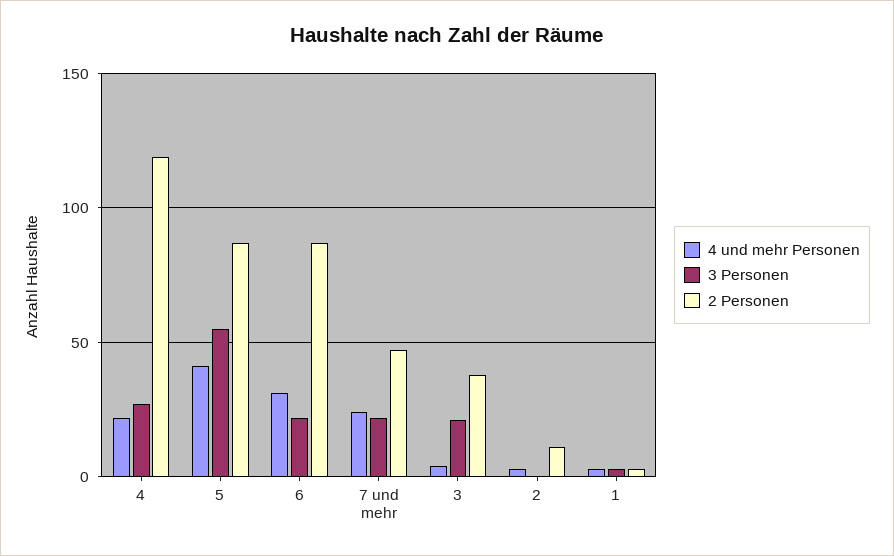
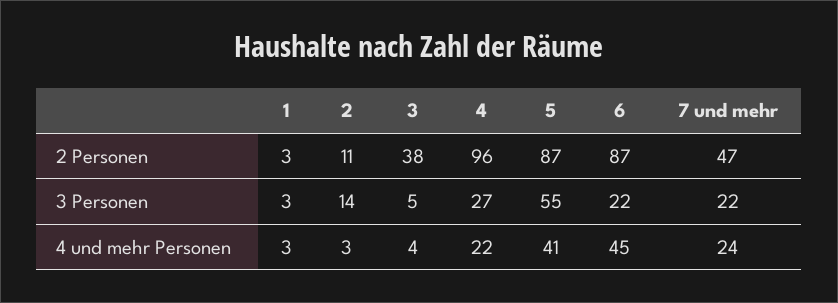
  {
    "4 und mehr Personen": {
      "4": 22,
      "5": 41,
-     "6": 30,
+     "6": 45,
      "7 und mehr": 24,
      "3": 4,
      "2": 3,
      "1": 3
    },
    "3 Personen": {
      "4": 27,
      "5": 55,
      "6": 22,
      "7 und mehr": 22,
-     "3": 20,
+     "3": 5,
-     "2": 0,
+     "2": 14,
      "1": 3
    },
    "2 Personen": {
-     "4": 120,
+     "4": 96,
      "5": 87,
      "6": 87,
      "7 und mehr": 47,
      "3": 38,
      "2": 11,
      "1": 3
    }
  }

